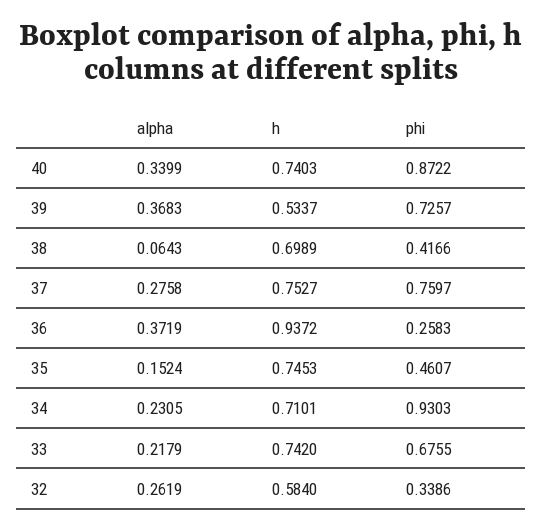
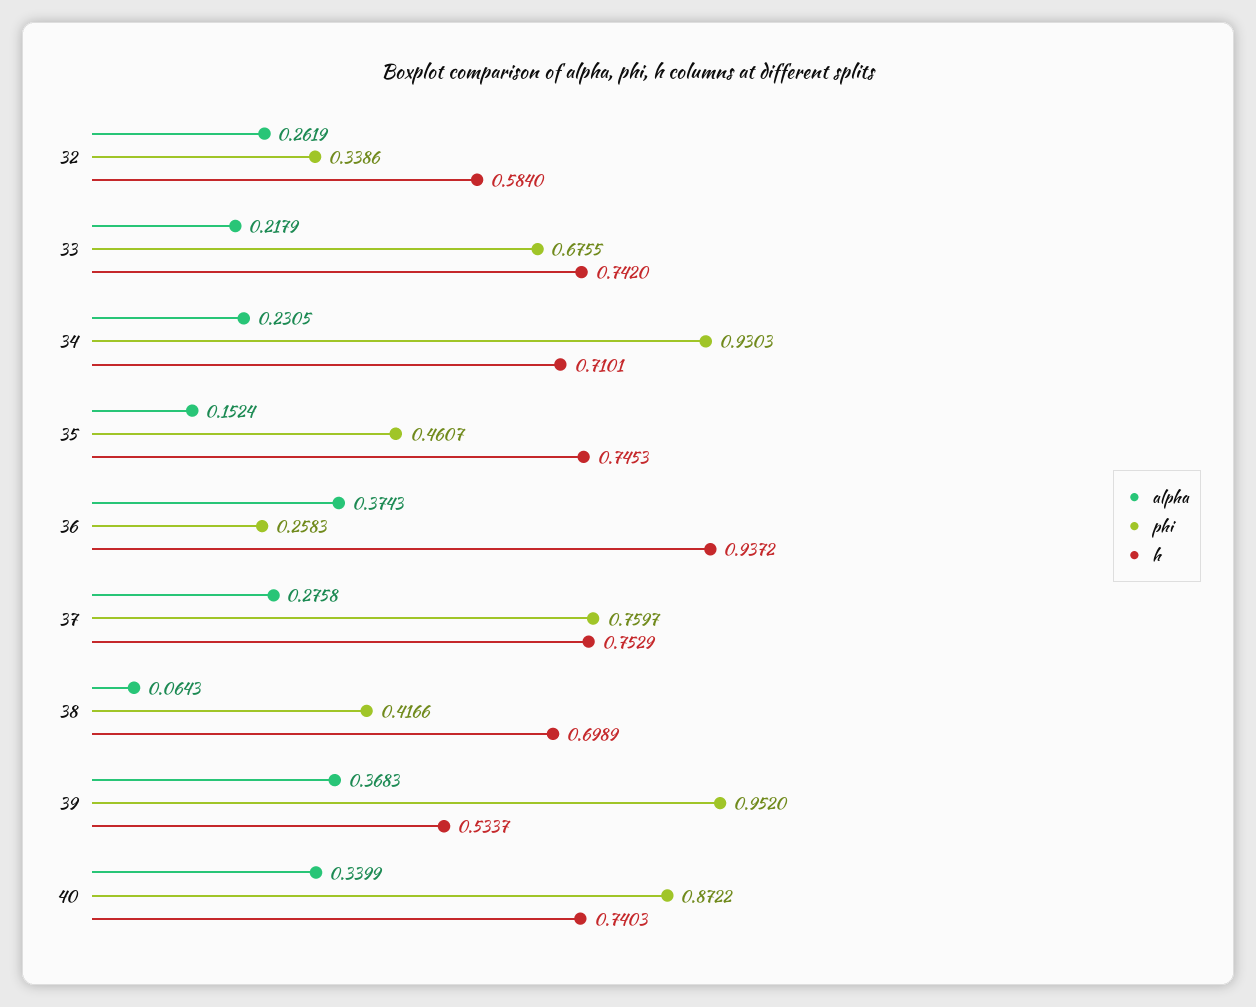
  {
    "alpha": {
      "40": 0.3399,
      "39": 0.3683,
      "38": 0.0643,
      "37": 0.2758,
-     "36": 0.3719,
+     "36": 0.3743,
      "35": 0.1524,
      "34": 0.2305,
      "33": 0.2179,
      "32": 0.2619
    },
    "h": {
      "40": 0.7403,
      "39": 0.5337,
      "38": 0.6989,
-     "37": 0.7527,
+     "37": 0.7529,
      "36": 0.9372,
      "35": 0.7453,
      "34": 0.7101,
      "33": 0.742,
      "32": 0.584
    },
    "phi": {
      "40": 0.8722,
-     "39": 0.7257,
+     "39": 0.952,
      "38": 0.4166,
      "37": 0.7597,
      "36": 0.2583,
      "35": 0.4607,
      "34": 0.9303,
      "33": 0.6755,
      "32": 0.3386
    }
  }

